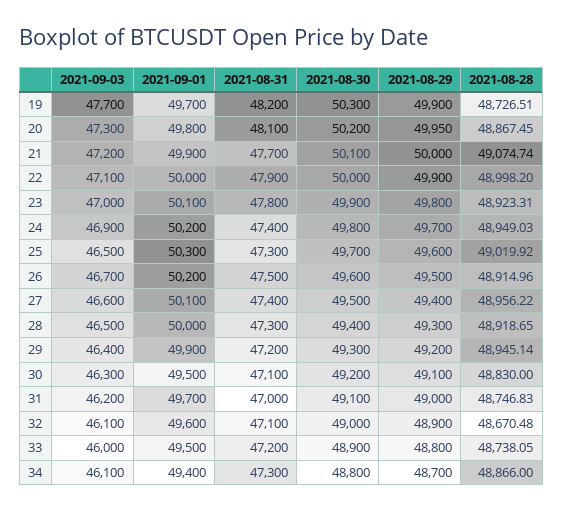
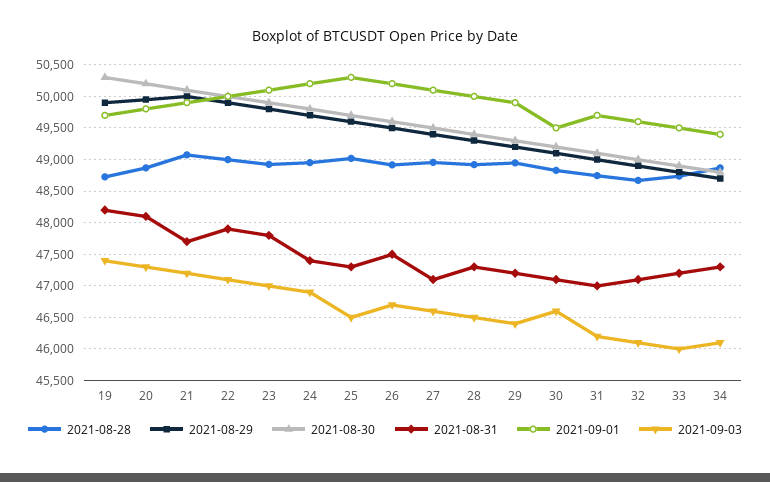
  {
    "2021-09-03": {
-     "19": 47700,
+     "19": 47400,
      "20": 47300,
      "21": 47200,
      "22": 47100,
      "23": 47000,
      "24": 46900,
      "25": 46500,
      "26": 46700,
      "27": 46600,
      "28": 46500,
      "29": 46400,
-     "30": 46300,
+     "30": 46600,
      "31": 46200,
      "32": 46100,
      "33": 46000,
      "34": 46100
    },
    "2021-09-01": {
      "19": 49700,
      "20": 49800,
      "21": 49900,
      "22": 50000,
      "23": 50100,
      "24": 50200,
      "25": 50300,
      "26": 50200,
      "27": 50100,
      "28": 50000,
      "29": 49900,
      "30": 49500,
      "31": 49700,
      "32": 49600,
      "33": 49500,
      "34": 49400
    },
    "2021-08-31": {
      "19": 48200,
      "20": 48100,
      "21": 47700,
      "22": 47900,
      "23": 47800,
      "24": 47400,
      "25": 47300,
      "26": 47500,
-     "27": 47400,
+     "27": 47100,
      "28": 47300,
      "29": 47200,
      "30": 47100,
      "31": 47000,
      "32": 47100,
      "33": 47200,
      "34": 47300
    },
    "2021-08-30": {
      "19": 50300,
      "20": 50200,
      "21": 50100,
      "22": 50000,
      "23": 49900,
      "24": 49800,
      "25": 49700,
      "26": 49600,
      "27": 49500,
      "28": 49400,
      "29": 49300,
      "30": 49200,
      "31": 49100,
      "32": 49000,
      "33": 48900,
      "34": 48800
    },
    "2021-08-29": {
      "19": 49900,
      "20": 49950,
      "21": 50000,
      "22": 49900,
      "23": 49800,
      "24": 49700,
      "25": 49600,
      "26": 49500,
      "27": 49400,
      "28": 49300,
      "29": 49200,
      "30": 49100,
      "31": 49000,
      "32": 48900,
      "33": 48800,
      "34": 48700
    },
    "2021-08-28": {
      "19": 48726.51,
      "20": 48867.45,
      "21": 49074.74,
      "22": 48998.2,
      "23": 48923.31,
      "24": 48949.03,
      "25": 49019.92,
      "26": 48914.96,
      "27": 48956.22,
      "28": 48918.65,
      "29": 48945.14,
      "30": 48830,
      "31": 48746.83,
      "32": 48670.48,
      "33": 48738.05,
      "34": 48866
    }
  }

